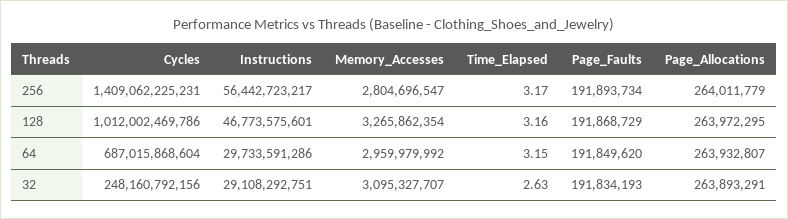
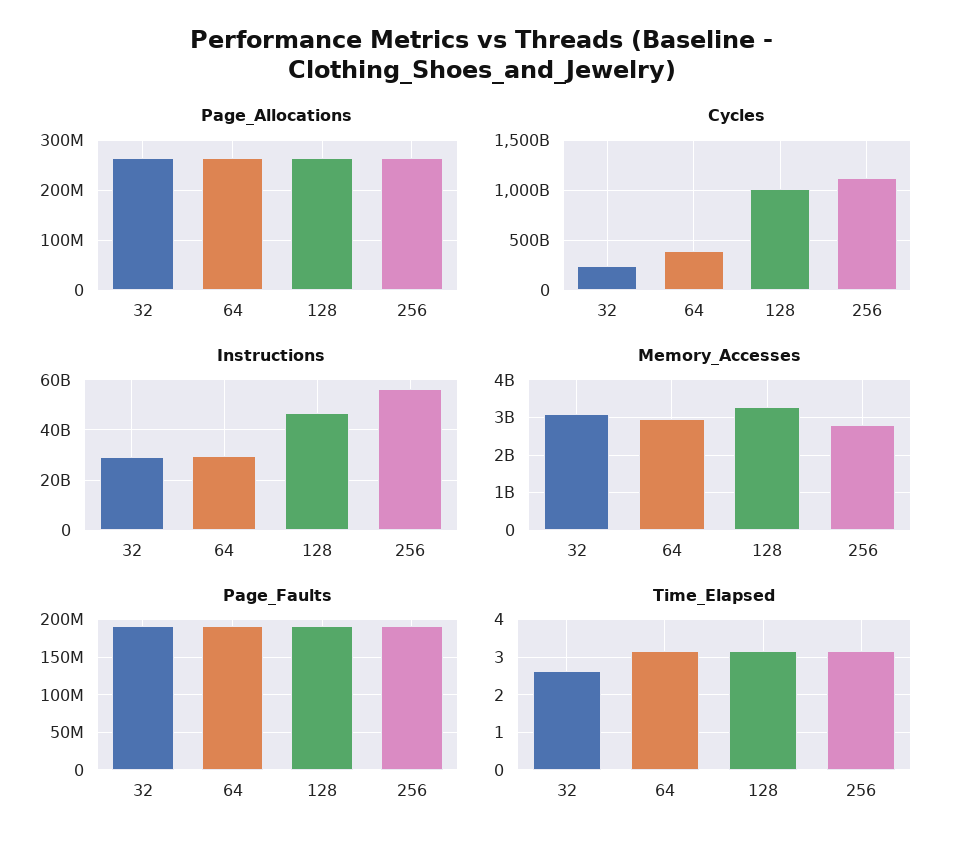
  {
    "Cycles": {
-     "256": 1409062225231,
+     "256": 1100000000000,
      "128": 1012002469786,
-     "64": 687015868604,
+     "64": 400000000000,
      "32": 248160792156
    },
    "Instructions": {
      "256": 56442723217,
      "128": 46773575601,
      "64": 29733591286,
      "32": 29108292751
    },
    "Memory_Accesses": {
      "256": 2804696547,
      "128": 3265862354,
      "64": 2959979992,
      "32": 3095327707
    },
    "Time_Elapsed": {
      "256": 3.17,
      "128": 3.16,
      "64": 3.15,
      "32": 2.63
    },
    "Page_Faults": {
      "256": 191893734,
      "128": 191868729,
      "64": 191849620,
      "32": 191834193
    },
    "Page_Allocations": {
      "256": 264011779,
      "128": 263972295,
      "64": 263932807,
      "32": 263893291
    }
  }

